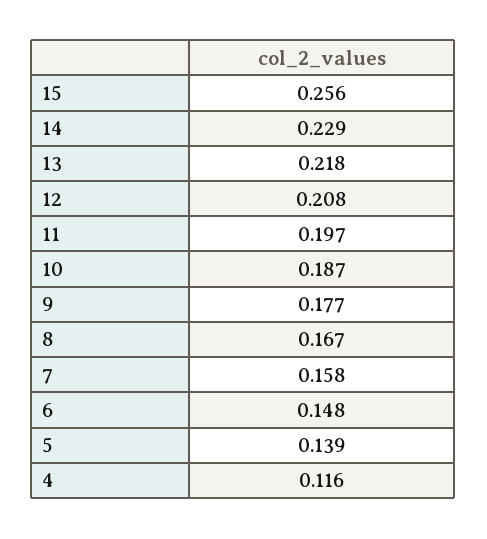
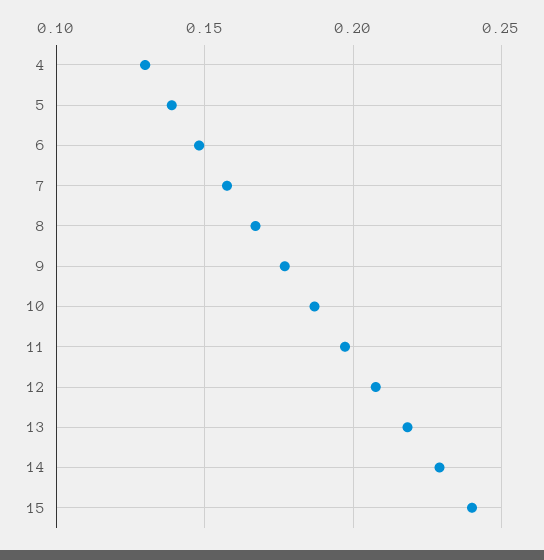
  {
-   "15": 0.256,
+   "15": 0.24,
    "14": 0.229,
    "13": 0.218,
    "12": 0.208,
    "11": 0.197,
    "10": 0.187,
    "9": 0.177,
    "8": 0.167,
    "7": 0.158,
    "6": 0.148,
    "5": 0.139,
-   "4": 0.116
+   "4": 0.13
  }

